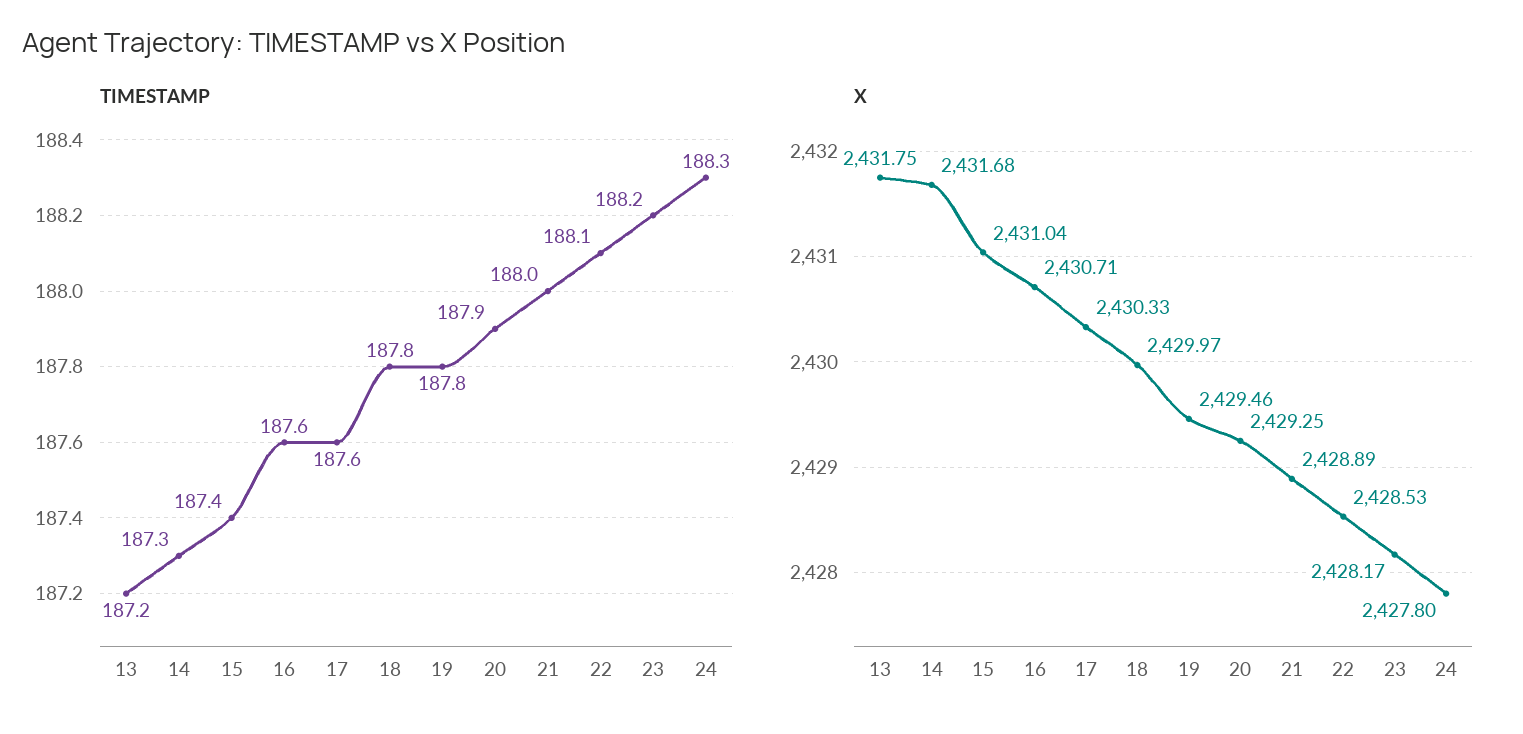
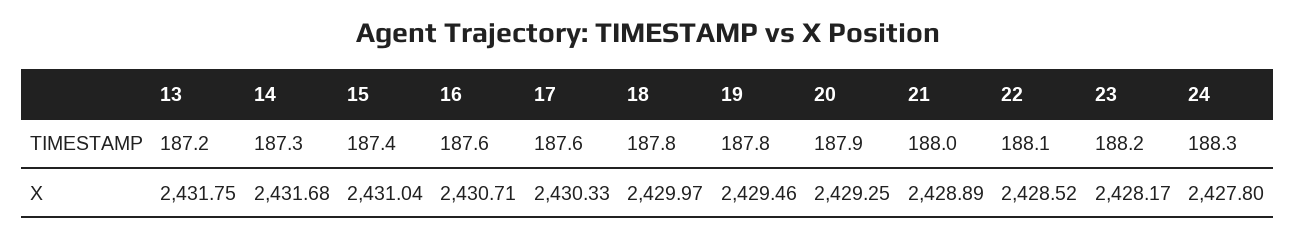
  {
    "TIMESTAMP": {
      "13": 187.2,
      "14": 187.3,
      "15": 187.4,
      "16": 187.6,
      "17": 187.6,
      "18": 187.8,
      "19": 187.8,
      "20": 187.9,
      "21": 188,
      "22": 188.1,
      "23": 188.2,
      "24": 188.3
    },
    "X": {
      "13": 2431.75,
      "14": 2431.68,
      "15": 2431.04,
      "16": 2430.71,
      "17": 2430.33,
      "18": 2429.97,
      "19": 2429.46,
      "20": 2429.25,
      "21": 2428.89,
-     "22": 2428.53,
+     "22": 2428.52,
      "23": 2428.17,
      "24": 2427.8
    }
  }

